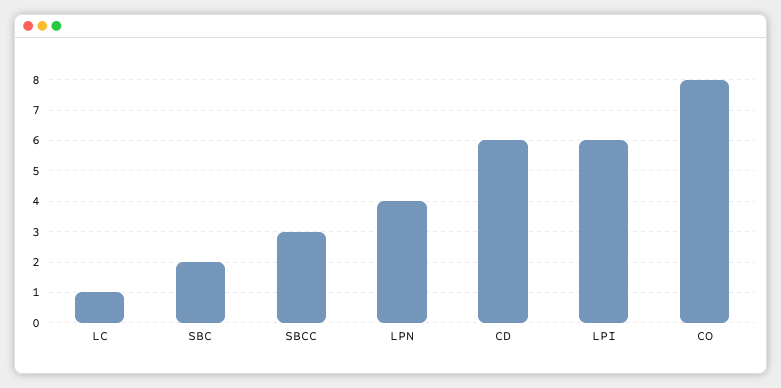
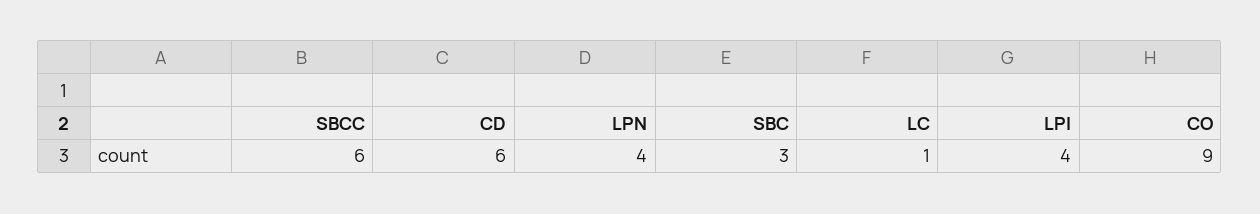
  {
    "LC": 1,
-   "SBC": 2,
+   "SBC": 3,
-   "SBCC": 3,
+   "SBCC": 6,
    "LPN": 4,
    "CD": 6,
-   "LPI": 6,
+   "LPI": 4,
-   "CO": 8
+   "CO": 9
  }

